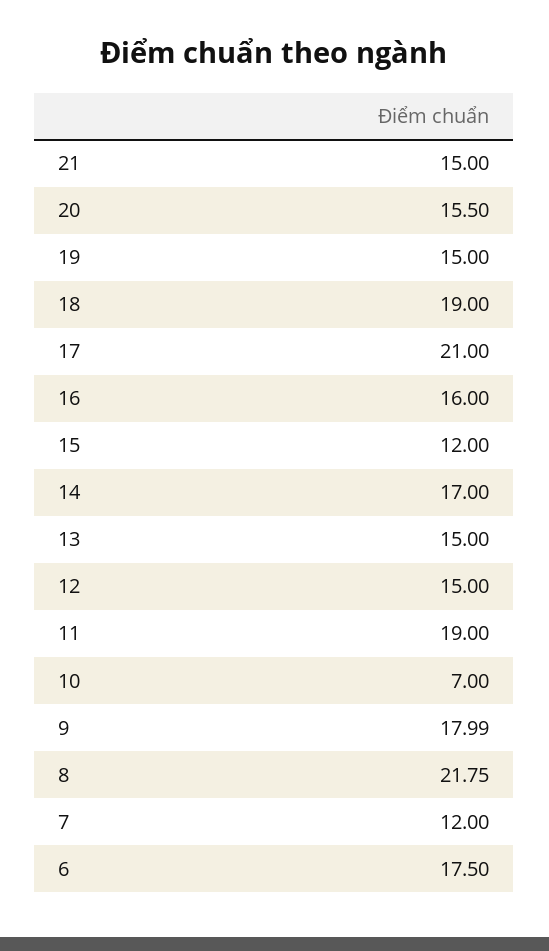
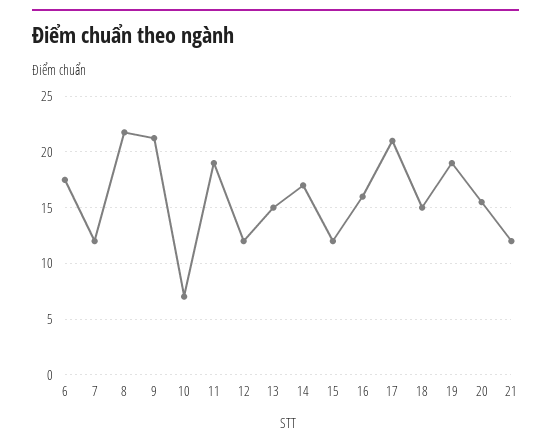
  {
-   "21": 15,
+   "21": 12,
    "20": 15.5,
-   "19": 15,
+   "19": 19,
-   "18": 19,
+   "18": 15,
    "17": 21,
    "16": 16,
    "15": 12,
    "14": 17,
    "13": 15,
-   "12": 15,
+   "12": 12,
    "11": 19,
    "10": 7,
-   "9": 17.99,
+   "9": 21,
    "8": 21.75,
    "7": 12,
    "6": 17.5
  }

